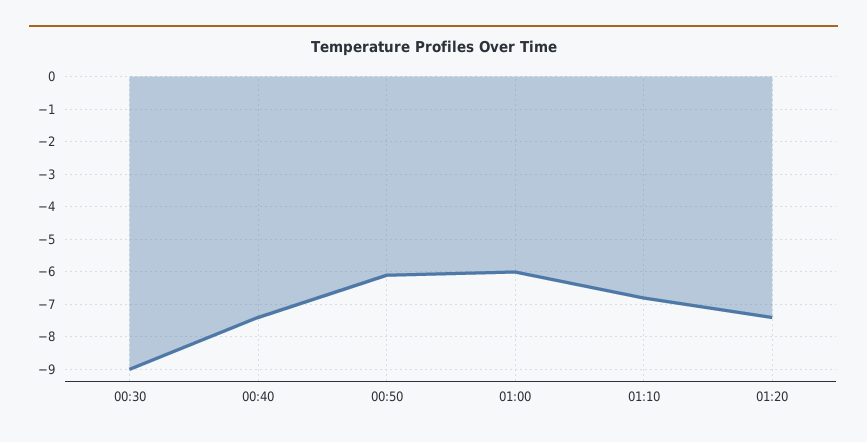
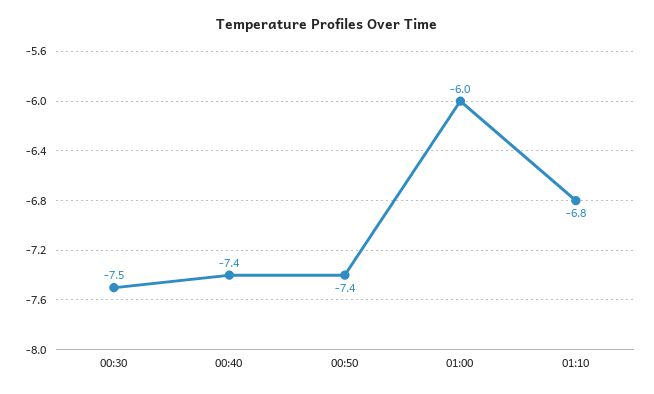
  {
-   "00:30": -9,
+   "00:30": -7.5,
    "00:40": -7.4,
-   "00:50": -6,
+   "00:50": -7.4,
    "01:00": -6,
-   "01:10": -6.8,
+   "01:10": -6.8
-   "01:20": -7.5
  }

